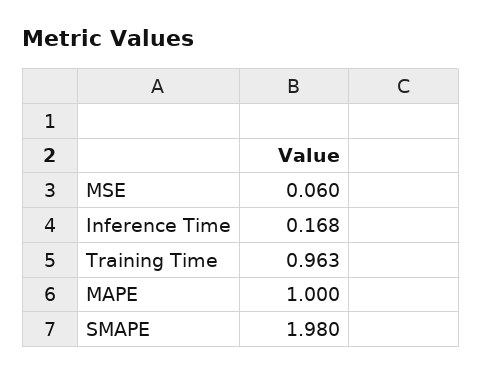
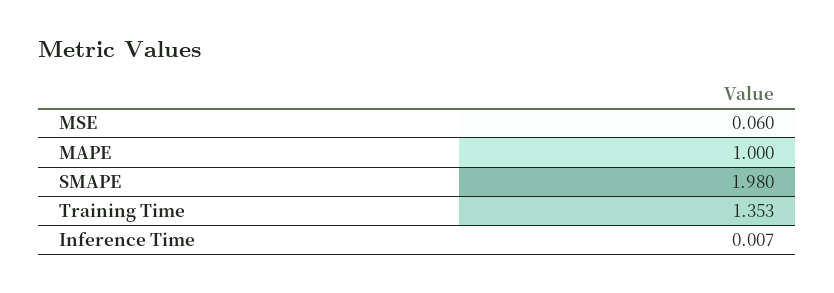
  {
    "MSE": 0.06,
-   "Inference Time": 0.168,
+   "Inference Time": 0.007,
-   "Training Time": 0.963,
+   "Training Time": 1.353,
    "MAPE": 1,
    "SMAPE": 1.98
  }

